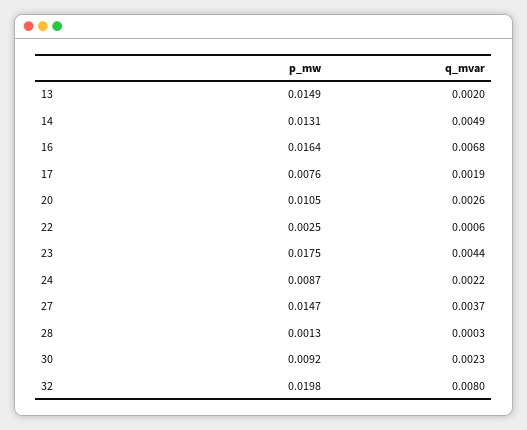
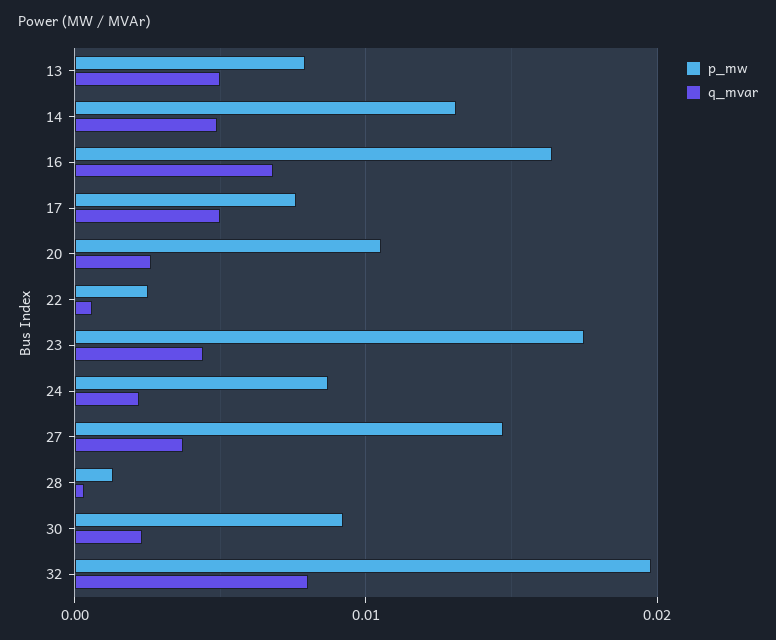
  {
    "p_mw": {
-     "13": 0.0149,
+     "13": 0.008,
      "14": 0.0131,
      "16": 0.0164,
      "17": 0.0076,
      "20": 0.0105,
      "22": 0.0025,
      "23": 0.0175,
      "24": 0.0087,
      "27": 0.0147,
      "28": 0.0013,
      "30": 0.0092,
      "32": 0.0198
    },
    "q_mvar": {
-     "13": 0.002,
+     "13": 0.005,
      "14": 0.0049,
      "16": 0.0068,
-     "17": 0.0019,
+     "17": 0.005,
      "20": 0.0026,
      "22": 0.0006,
      "23": 0.0044,
      "24": 0.0022,
      "27": 0.0037,
      "28": 0.0003,
      "30": 0.0023,
      "32": 0.008
    }
  }

